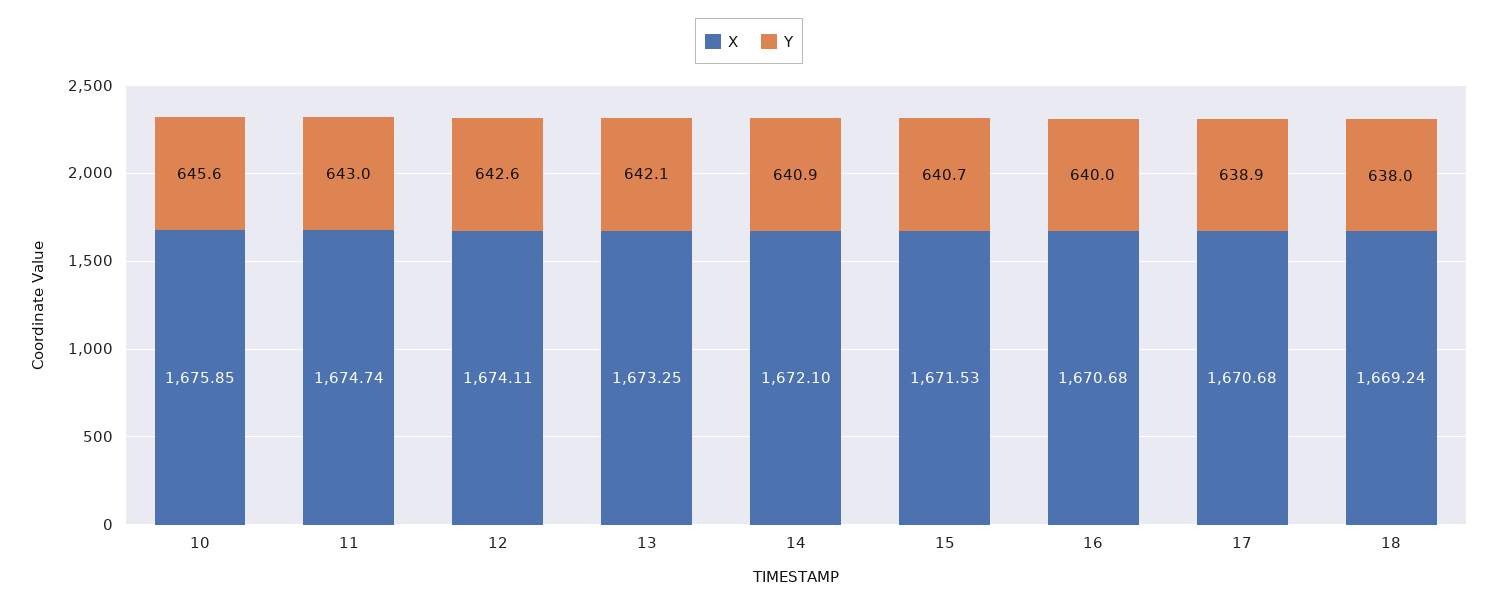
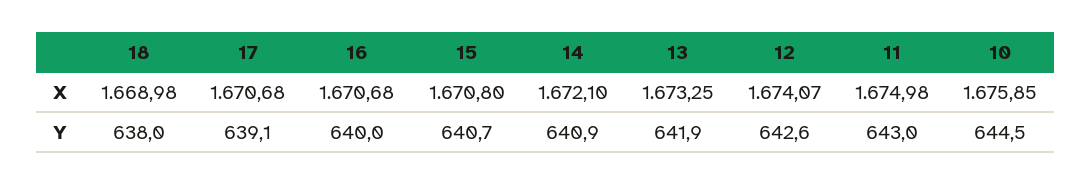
  {
    "X": {
      "10": 1675.85,
-     "11": 1674.74,
+     "11": 1674.98,
-     "12": 1674.11,
+     "12": 1674.07,
      "13": 1673.25,
      "14": 1672.1,
-     "15": 1671.53,
+     "15": 1670.8,
      "16": 1670.68,
      "17": 1670.68,
-     "18": 1669.24
+     "18": 1668.98
    },
    "Y": {
-     "10": 645.6,
+     "10": 644.5,
      "11": 643,
      "12": 642.6,
-     "13": 642.1,
+     "13": 641.9,
      "14": 640.9,
      "15": 640.7,
      "16": 640,
-     "17": 638.9,
+     "17": 639.1,
      "18": 638
    }
  }

